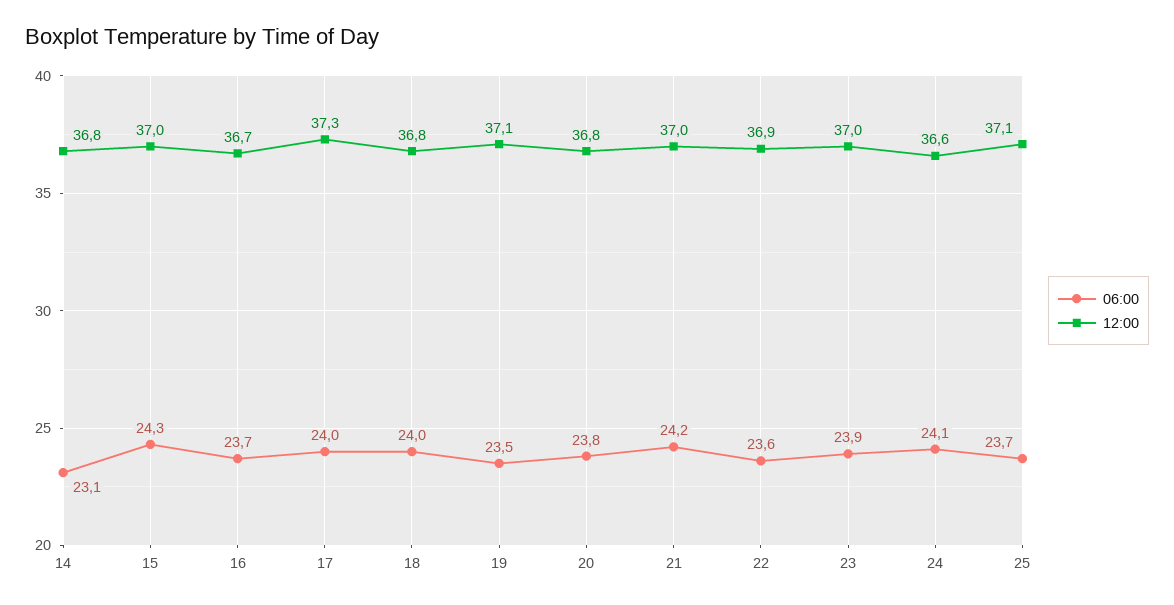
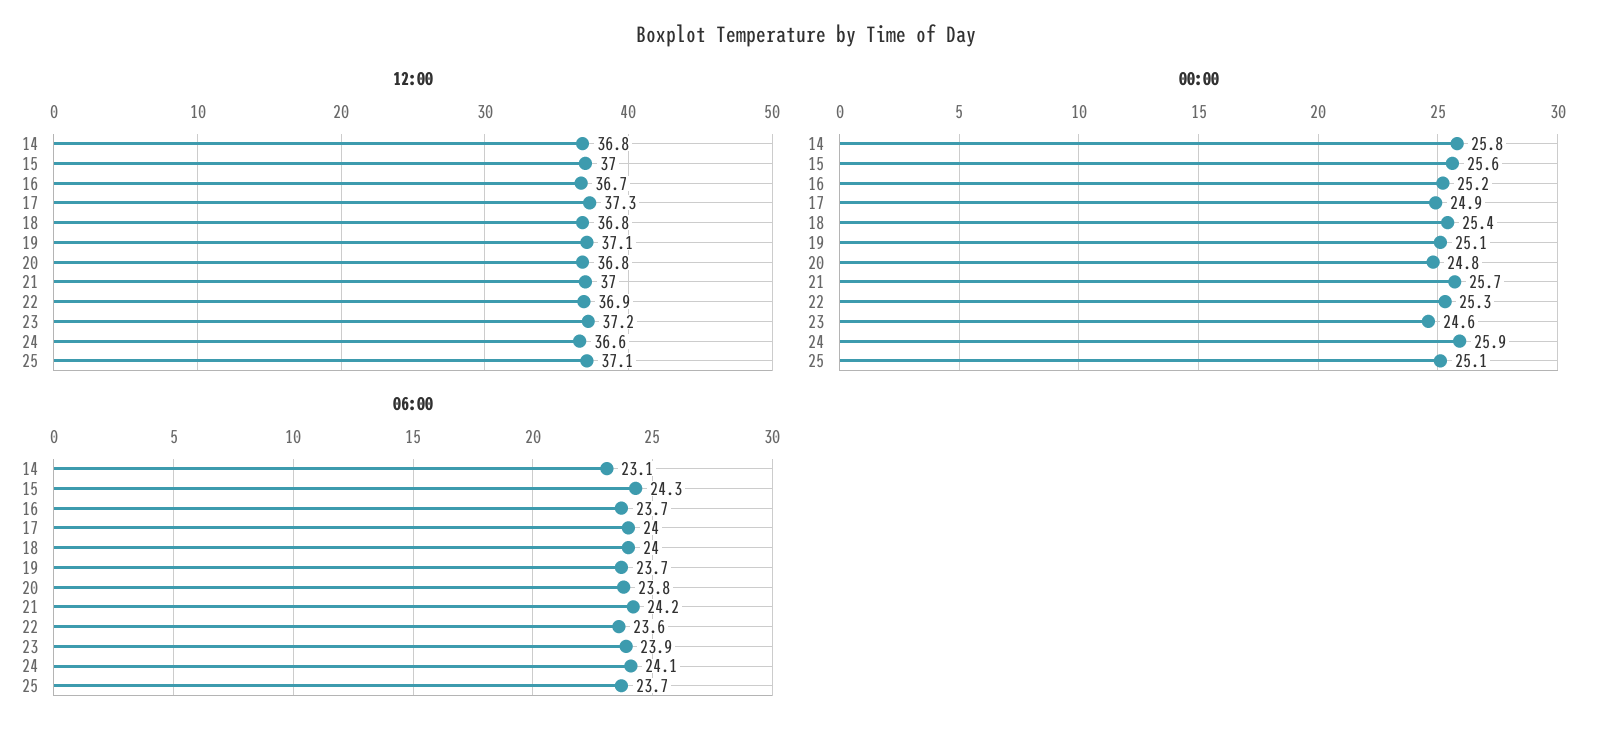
  {
    "06:00": {
      "14": 23.1,
      "15": 24.3,
      "16": 23.7,
      "17": 24,
      "18": 24,
-     "19": 23.5,
+     "19": 23.7,
      "20": 23.8,
      "21": 24.2,
      "22": 23.6,
      "23": 23.9,
      "24": 24.1,
      "25": 23.7
    },
    "12:00": {
      "14": 36.8,
      "15": 37,
      "16": 36.7,
      "17": 37.3,
      "18": 36.8,
      "19": 37.1,
      "20": 36.8,
      "21": 37,
      "22": 36.9,
-     "23": 37,
+     "23": 37.2,
      "24": 36.6,
      "25": 37.1
-   }
+   },
+   "00:00": {
+     "14": 25.8,
+     "15": 25.6,
+     "16": 25.2,
+     "17": 24.9,
+     "18": 25.4,
+     "19": 25.1,
+     "20": 24.8,
+     "21": 25.7,
+     "22": 25.3,
+     "23": 24.6,
+     "24": 25.9,
+     "25": 25.1
+   }
  }

